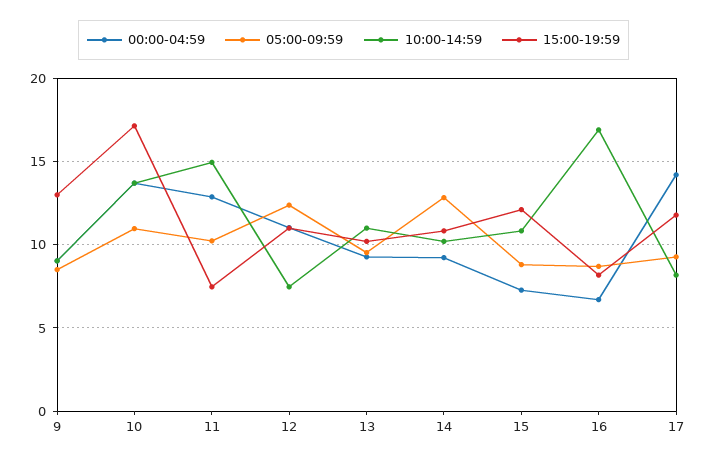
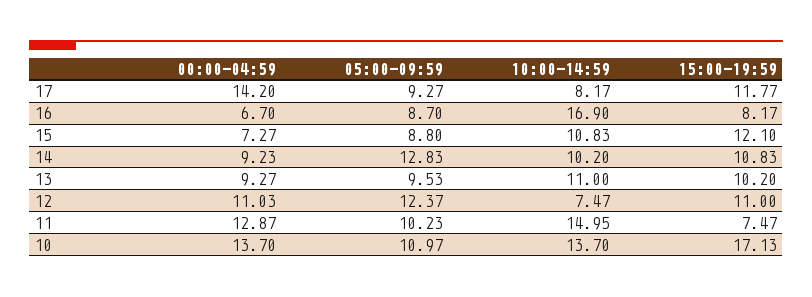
  {
    "00:00-04:59": {
-     "9": 9,
      "10": 13.7,
      "11": 12.87,
      "12": 11.03,
      "13": 9.27,
      "14": 9.23,
      "15": 7.27,
      "16": 6.7,
      "17": 14.2
    },
    "05:00-09:59": {
-     "9": 8.5,
      "10": 10.97,
      "11": 10.23,
      "12": 12.37,
      "13": 9.53,
      "14": 12.83,
      "15": 8.8,
      "16": 8.7,
      "17": 9.27
    },
    "10:00-14:59": {
-     "9": 9,
      "10": 13.7,
      "11": 14.95,
      "12": 7.47,
      "13": 11,
      "14": 10.2,
      "15": 10.83,
      "16": 16.9,
      "17": 8.17
    },
    "15:00-19:59": {
-     "9": 13,
      "10": 17.13,
      "11": 7.47,
      "12": 11,
      "13": 10.2,
      "14": 10.83,
      "15": 12.1,
      "16": 8.17,
      "17": 11.77
    }
  }

